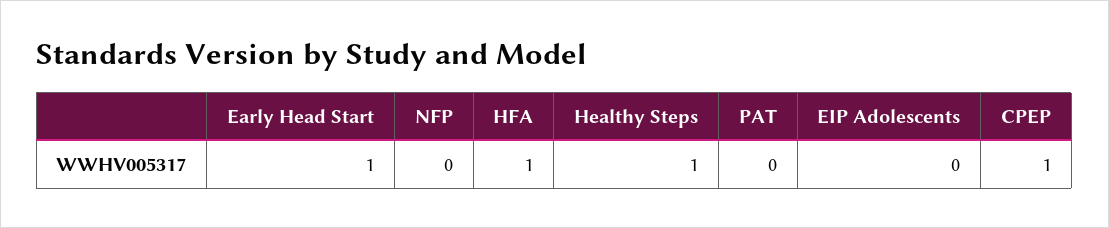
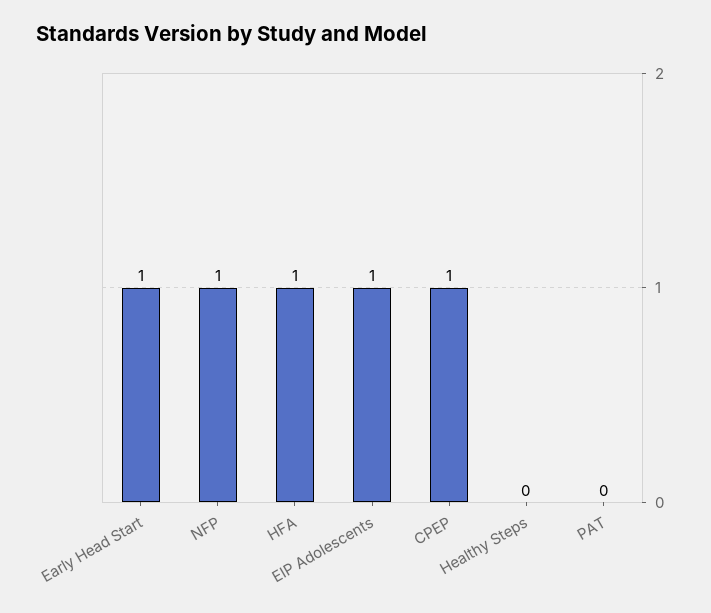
  {
    "Early Head Start": 1,
-   "NFP": 0,
+   "NFP": 1,
    "HFA": 1,
-   "Healthy Steps": 1,
+   "Healthy Steps": 0,
    "PAT": 0,
-   "EIP Adolescents": 0,
+   "EIP Adolescents": 1,
    "CPEP": 1
  }

